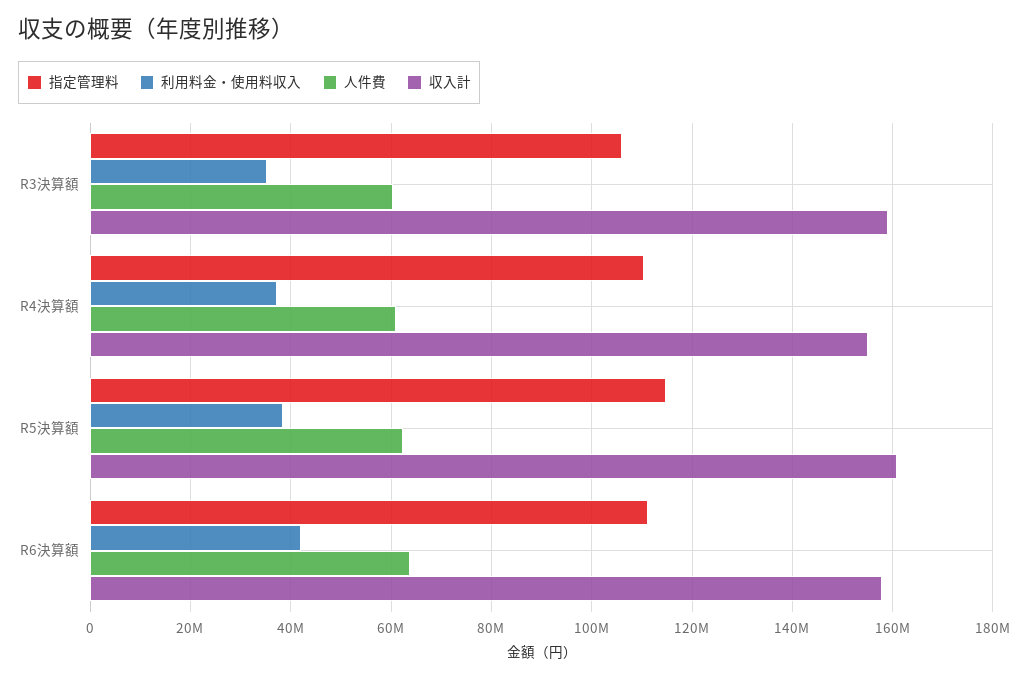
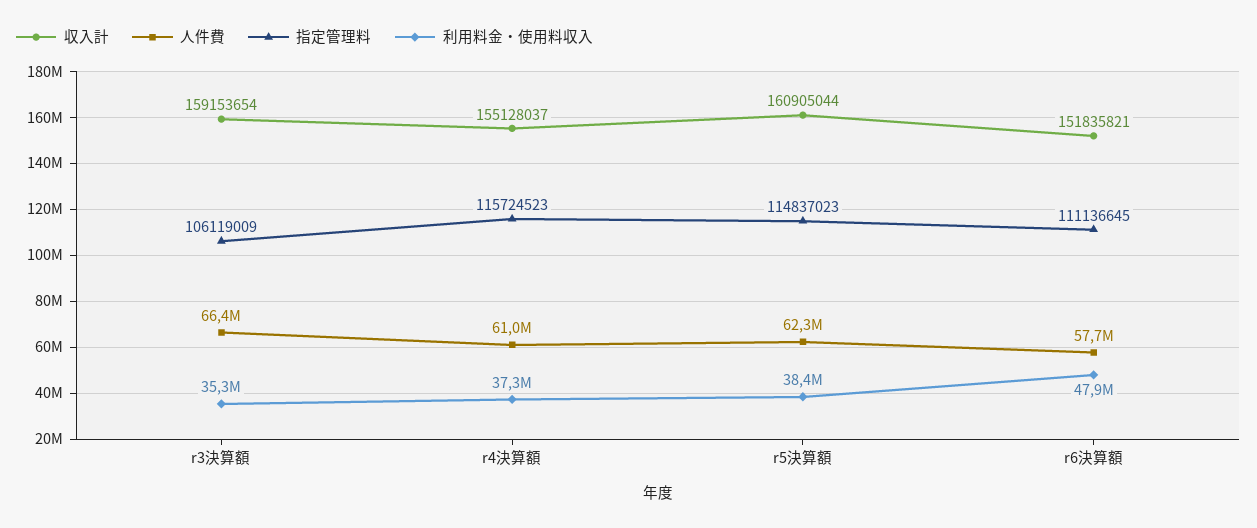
  {
    "指定管理料": {
      "R3決算額": 106119009,
-     "R4決算額": 110000000,
+     "R4決算額": 115724523,
      "R5決算額": 114837023,
      "R6決算額": 111136645
    },
    "利用料金・使用料収入": {
      "R3決算額": 35300000,
      "R4決算額": 37300000,
      "R5決算額": 38400000,
-     "R6決算額": 42000000
+     "R6決算額": 47900000
    },
    "人件費": {
-     "R3決算額": 60000000,
+     "R3決算額": 66400000,
      "R4決算額": 61000000,
      "R5決算額": 62300000,
-     "R6決算額": 64000000
+     "R6決算額": 57700000
    },
    "収入計": {
      "R3決算額": 159153654,
      "R4決算額": 155128037,
      "R5決算額": 160905044,
-     "R6決算額": 158000000
+     "R6決算額": 151835821
    }
  }

